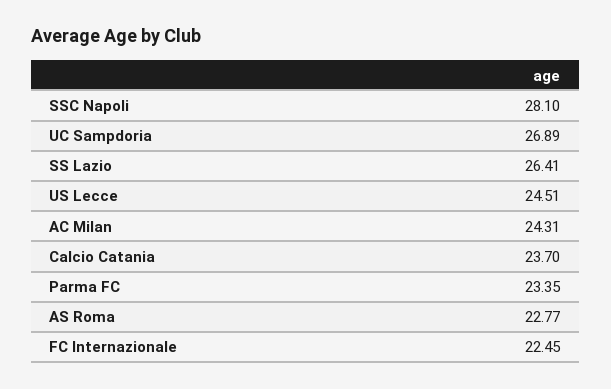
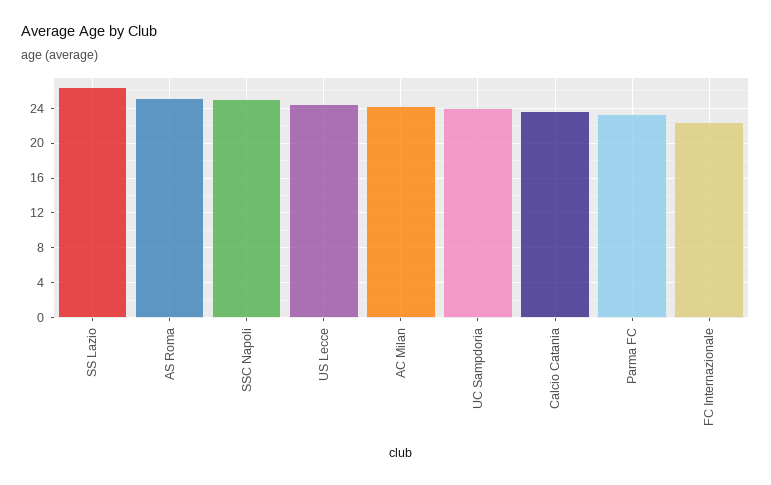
  {
-   "SSC Napoli": 28.1,
+   "SSC Napoli": 25,
-   "UC Sampdoria": 26.89,
+   "UC Sampdoria": 24,
    "SS Lazio": 26.41,
    "US Lecce": 24.51,
    "AC Milan": 24.31,
    "Calcio Catania": 23.7,
    "Parma FC": 23.35,
-   "AS Roma": 22.77,
+   "AS Roma": 25,
    "FC Internazionale": 22.45
  }

